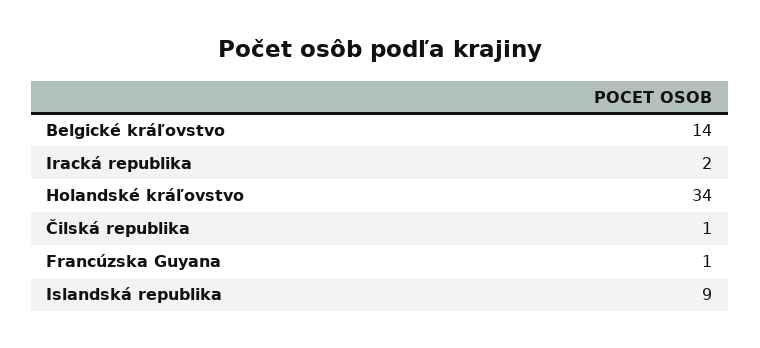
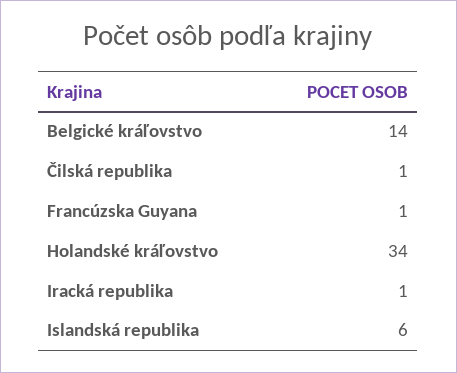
  {
    "Belgické kráľovstvo": 14,
-   "Iracká republika": 2,
+   "Iracká republika": 1,
    "Holandské kráľovstvo": 34,
    "Čilská republika": 1,
    "Francúzska Guyana": 1,
-   "Islandská republika": 9
+   "Islandská republika": 6
  }

